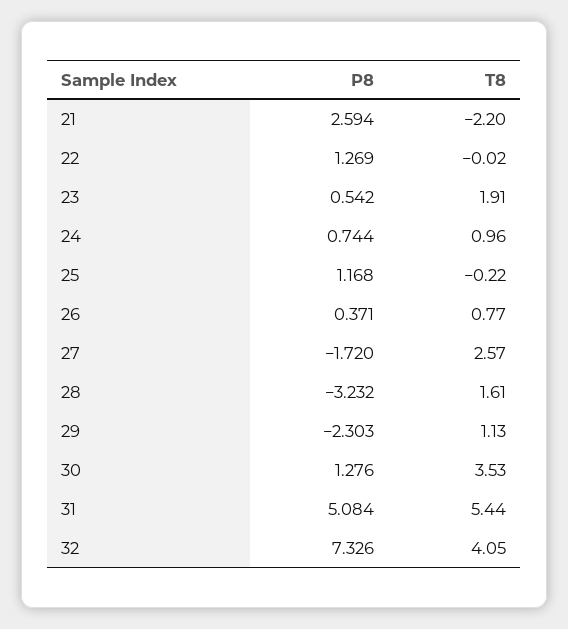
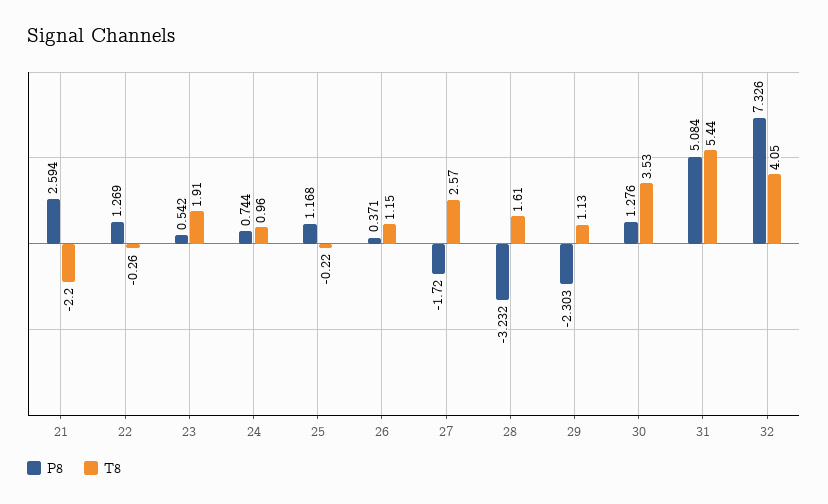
  {
    "P8": {
      "21": 2.594,
      "22": 1.269,
      "23": 0.542,
      "24": 0.744,
      "25": 1.168,
      "26": 0.371,
      "27": -1.72,
      "28": -3.232,
      "29": -2.303,
      "30": 1.276,
      "31": 5.084,
      "32": 7.326
    },
    "T8": {
      "21": -2.2,
-     "22": -0.02,
+     "22": -0.26,
      "23": 1.91,
      "24": 0.96,
      "25": -0.22,
-     "26": 0.77,
+     "26": 1.15,
      "27": 2.57,
      "28": 1.61,
      "29": 1.13,
      "30": 3.53,
      "31": 5.44,
      "32": 4.05
    }
  }

